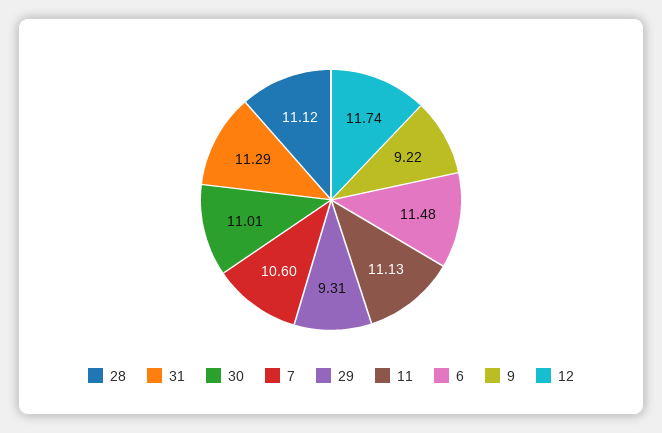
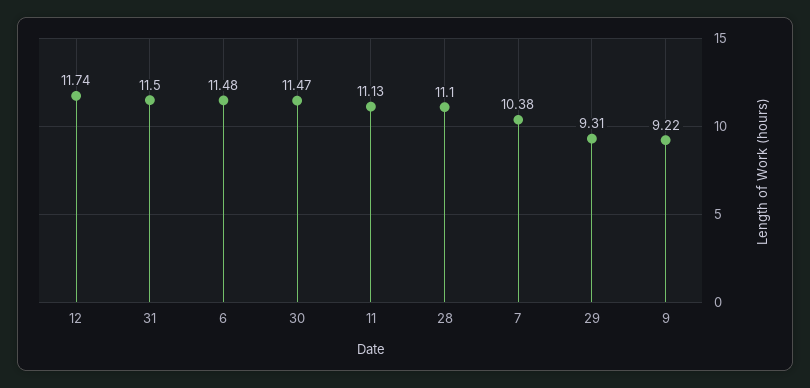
  {
-   "28": 11.12,
+   "28": 11.1,
-   "31": 11.29,
+   "31": 11.5,
-   "30": 11.01,
+   "30": 11.47,
-   "7": 10.6,
+   "7": 10.38,
    "29": 9.31,
    "11": 11.13,
    "6": 11.48,
    "9": 9.22,
    "12": 11.74
  }

